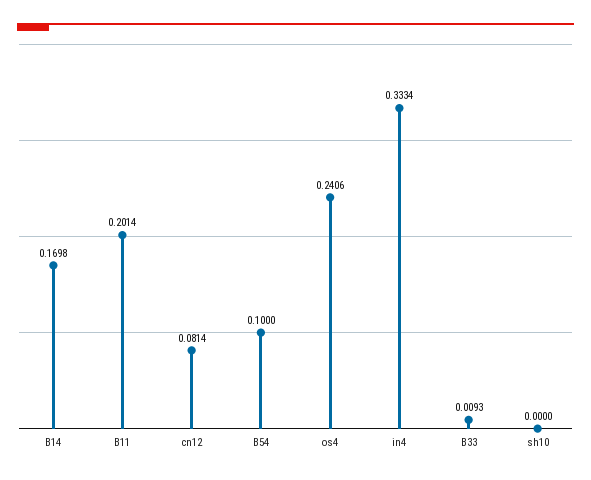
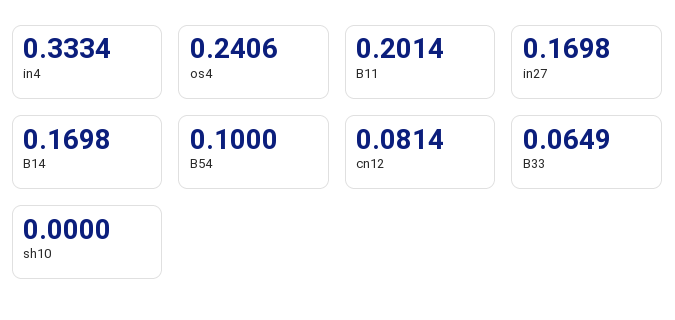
  {
    "B14": 0.1698,
    "B11": 0.2014,
    "cn12": 0.0814,
    "B54": 0.1,
    "os4": 0.2406,
    "in4": 0.3334,
-   "B33": 0.0093,
+   "B33": 0.0649,
-   "sh10": 0
+   "sh10": 0,
+   "in27": 0.1698
  }

